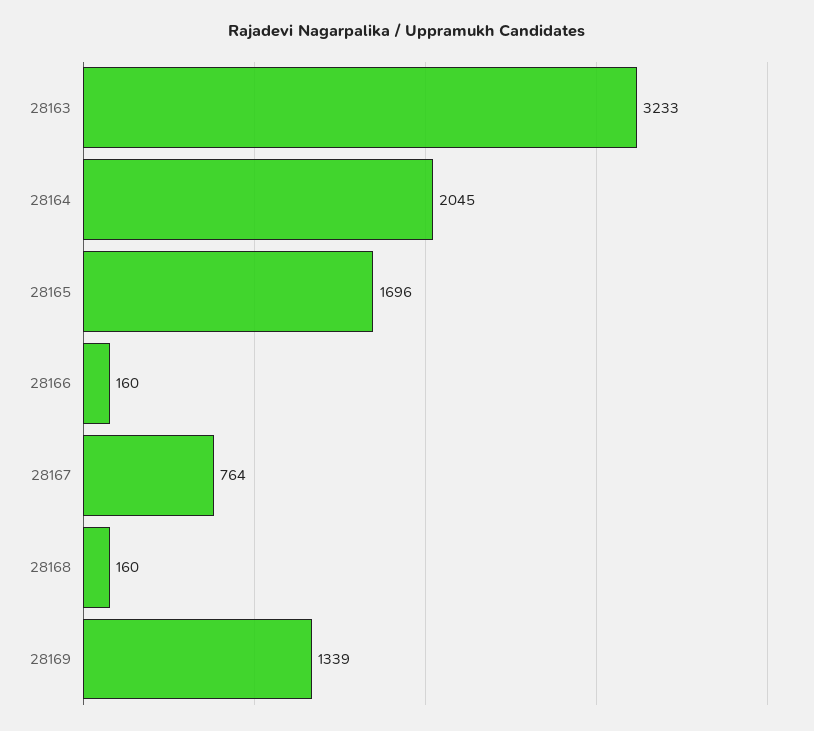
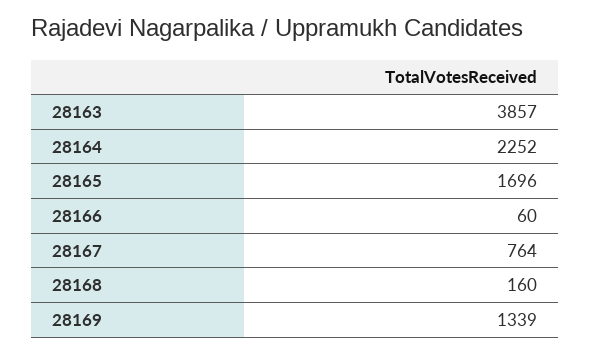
  {
-   "28163": 3233,
+   "28163": 3857,
-   "28164": 2045,
+   "28164": 2252,
    "28165": 1696,
-   "28166": 160,
+   "28166": 60,
    "28167": 764,
    "28168": 160,
    "28169": 1339
  }

